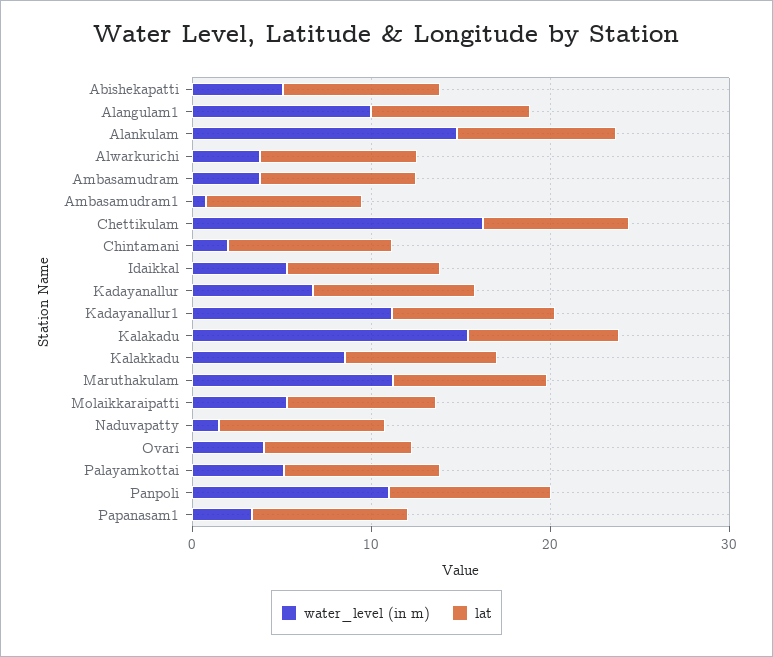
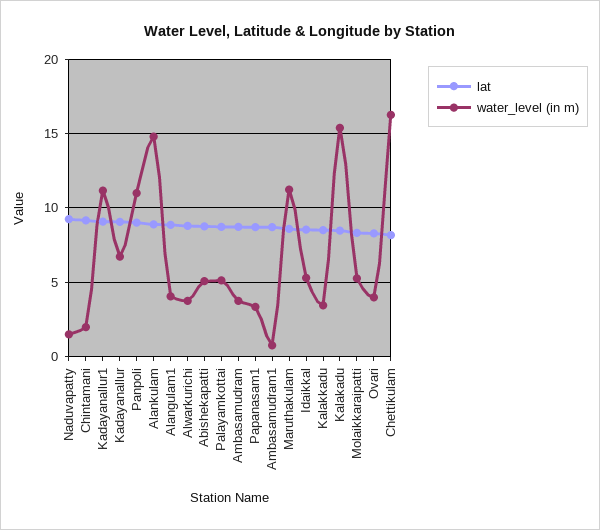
  {
    "water_level (in m)": {
      "Abishekapatti": 5,
-     "Alangulam1": 10,
+     "Alangulam1": 4,
      "Alankulam": 15,
      "Alwarkurichi": 4,
      "Ambasamudram": 4,
      "Ambasamudram1": 1,
      "Chettikulam": 16.5,
      "Chintamani": 2,
      "Idaikkal": 5.5,
      "Kadayanallur": 6.5,
      "Kadayanallur1": 11,
      "Kalakadu": 15.5,
-     "Kalakkadu": 8,
+     "Kalakkadu": 3.5,
      "Maruthakulam": 11,
      "Molaikkaraipatti": 5.5,
      "Naduvapatty": 1.5,
      "Ovari": 4,
      "Palayamkottai": 5,
      "Panpoli": 11,
      "Papanasam1": 3.5
    },
    "lat": {
      "Abishekapatti": 9,
      "Alangulam1": 9,
      "Alankulam": 9,
      "Alwarkurichi": 9,
      "Ambasamudram": 8.5,
      "Ambasamudram1": 8.5,
      "Chettikulam": 8,
      "Chintamani": 9,
      "Idaikkal": 8.5,
      "Kadayanallur": 9,
      "Kadayanallur1": 9,
      "Kalakadu": 8.5,
      "Kalakkadu": 8.5,
      "Maruthakulam": 8.5,
      "Molaikkaraipatti": 8.5,
      "Naduvapatty": 9,
      "Ovari": 8.5,
      "Palayamkottai": 8.5,
      "Panpoli": 9,
      "Papanasam1": 8.5
    }
  }

